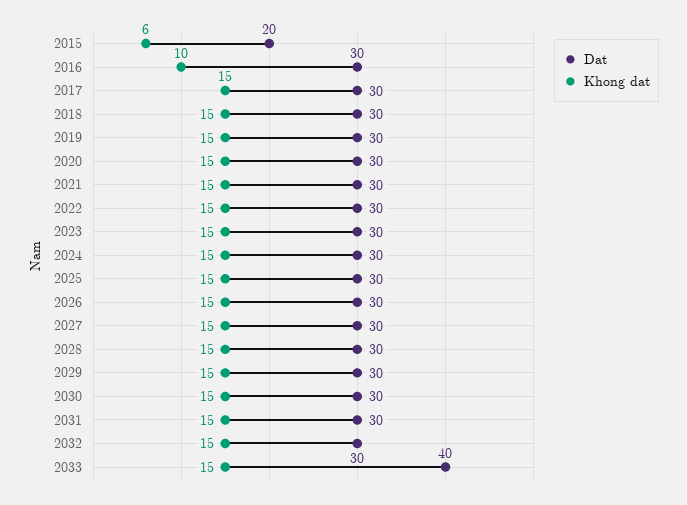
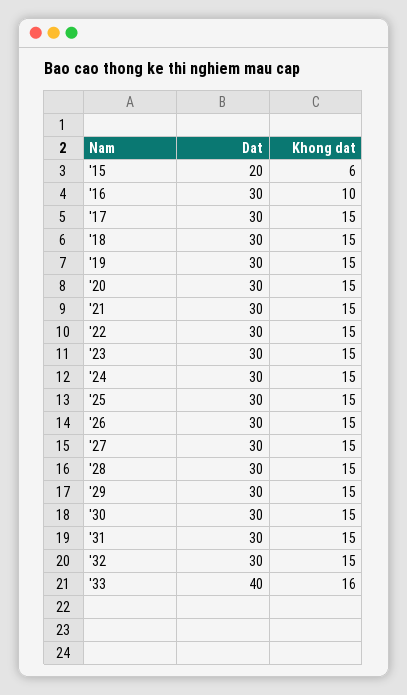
  {
    "Dat": {
      "2015": 20,
      "2016": 30,
      "2017": 30,
      "2018": 30,
      "2019": 30,
      "2020": 30,
      "2021": 30,
      "2022": 30,
      "2023": 30,
      "2024": 30,
      "2025": 30,
      "2026": 30,
      "2027": 30,
      "2028": 30,
      "2029": 30,
      "2030": 30,
      "2031": 30,
      "2032": 30,
      "2033": 40
    },
    "Khong dat": {
      "2015": 6,
      "2016": 10,
      "2017": 15,
      "2018": 15,
      "2019": 15,
      "2020": 15,
      "2021": 15,
      "2022": 15,
      "2023": 15,
      "2024": 15,
      "2025": 15,
      "2026": 15,
      "2027": 15,
      "2028": 15,
      "2029": 15,
      "2030": 15,
      "2031": 15,
      "2032": 15,
-     "2033": 15
+     "2033": 16
    }
  }

